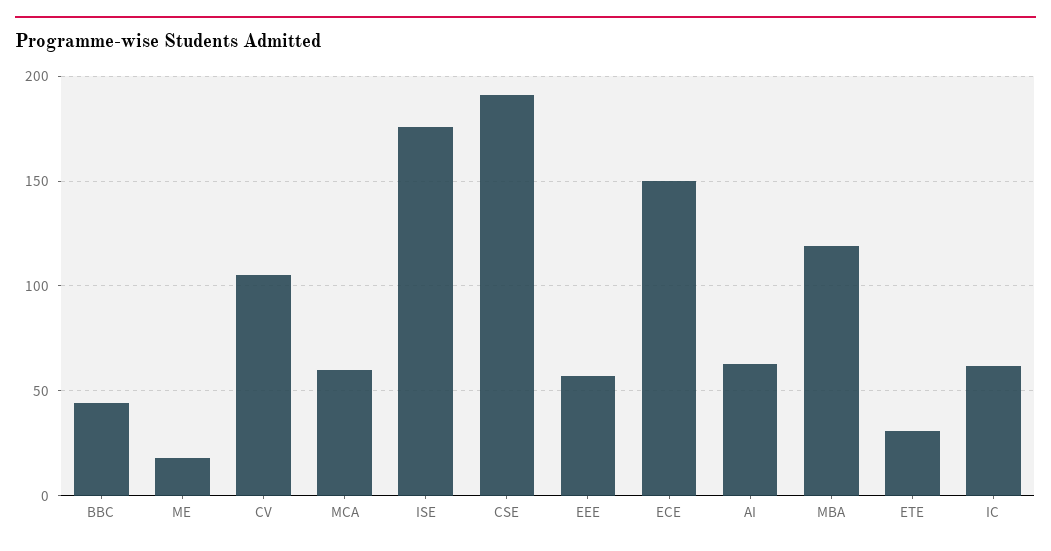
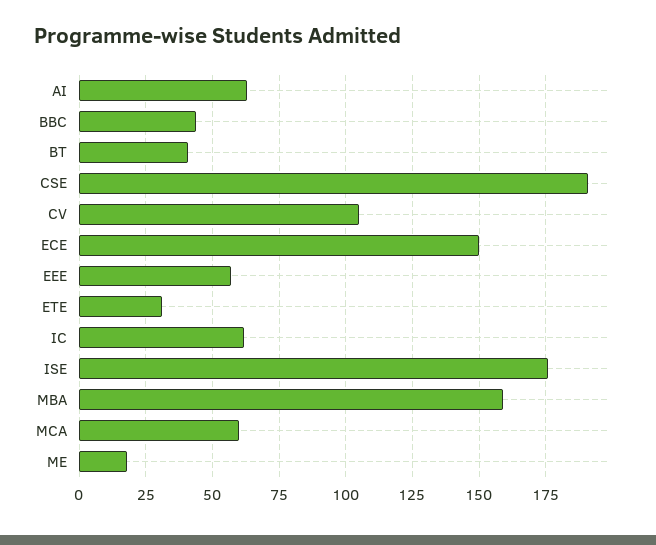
  {
    "BBC": 45,
    "ME": 20,
    "CV": 105,
    "MCA": 60,
    "ISE": 175,
    "CSE": 190,
    "EEE": 55,
    "ECE": 150,
    "AI": 65,
-   "MBA": 120,
+   "MBA": 160,
    "ETE": 30,
-   "IC": 60
+   "IC": 60,
+   "BT": 40
  }

